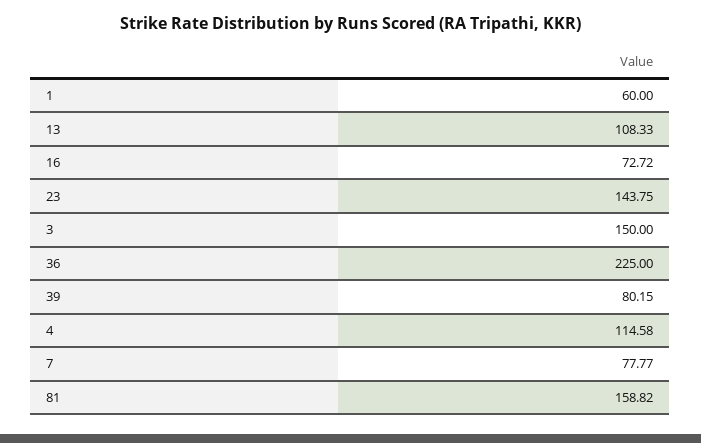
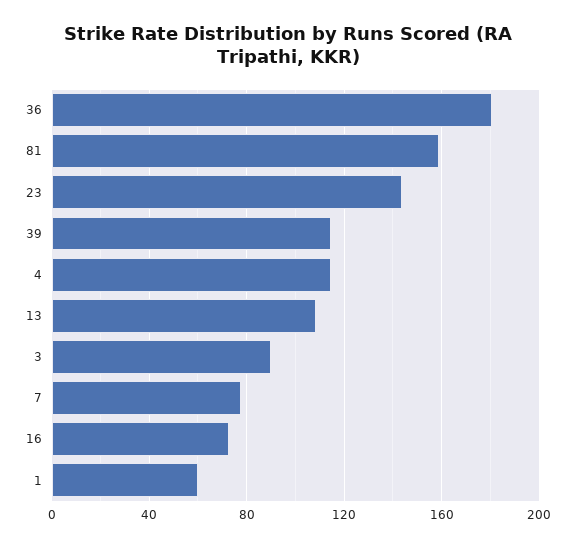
  {
    "1": 60,
    "13": 108.33,
    "16": 72.72,
    "23": 143.75,
-   "3": 150,
+   "3": 90,
-   "36": 225,
+   "36": 180,
-   "39": 80.15,
+   "39": 115,
    "4": 114.58,
    "7": 77.77,
    "81": 158.82
  }

